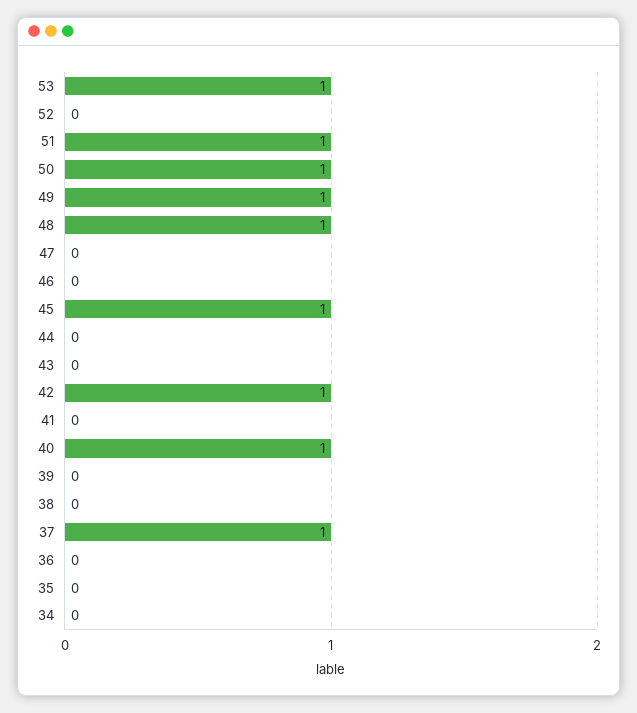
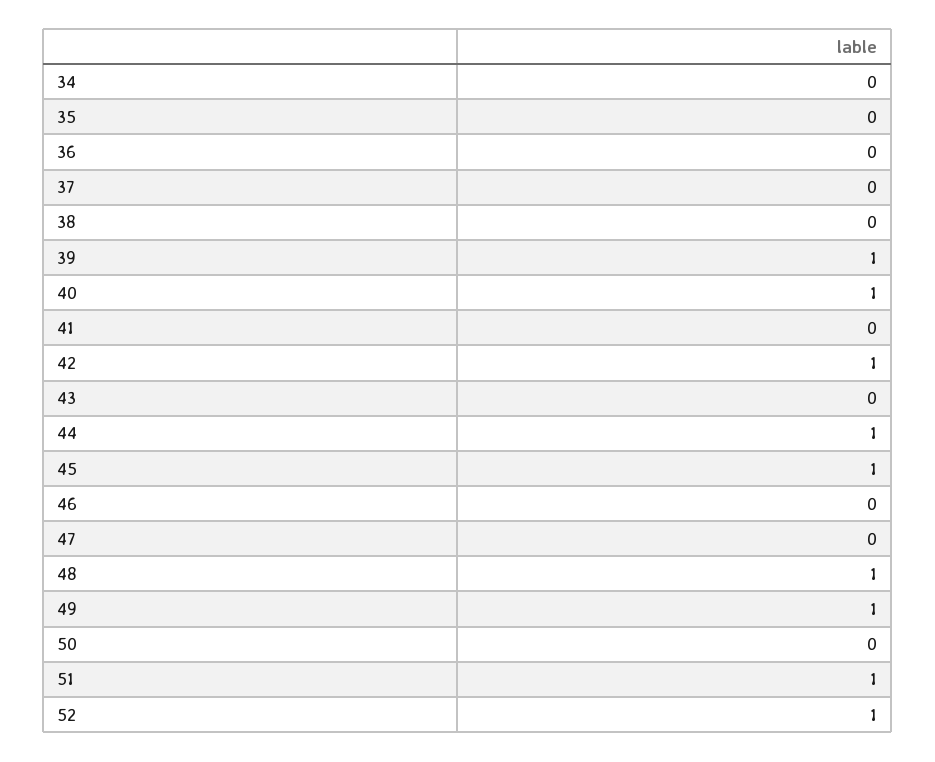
  {
-   "53": 1,
-   "52": 0,
+   "52": 1,
    "51": 1,
-   "50": 1,
+   "50": 0,
    "49": 1,
    "48": 1,
    "47": 0,
    "46": 0,
    "45": 1,
-   "44": 0,
+   "44": 1,
    "43": 0,
    "42": 1,
    "41": 0,
    "40": 1,
-   "39": 0,
+   "39": 1,
    "38": 0,
-   "37": 1,
+   "37": 0,
    "36": 0,
    "35": 0,
    "34": 0
  }

